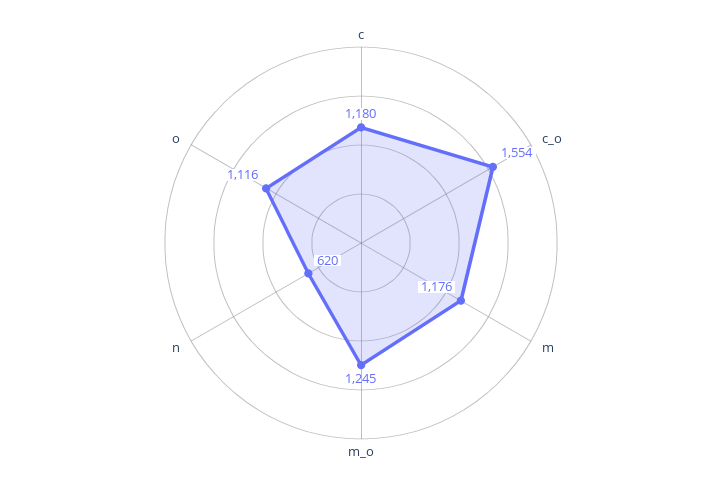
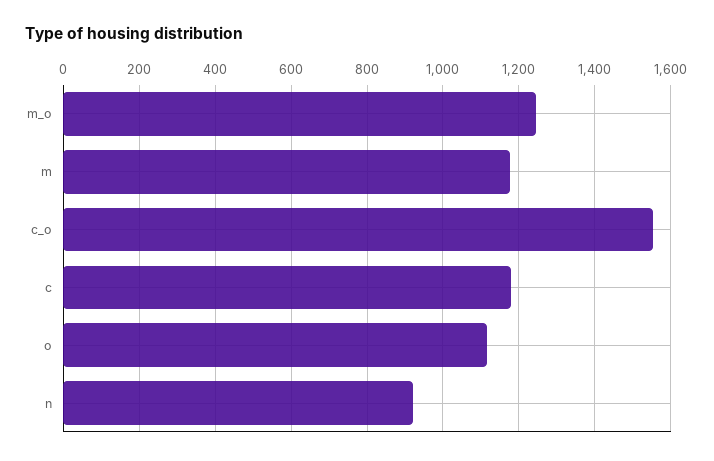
  {
    "c": 1180,
    "c_o": 1554,
    "m": 1176,
    "m_o": 1245,
-   "n": 620,
+   "n": 920,
    "o": 1116
  }

